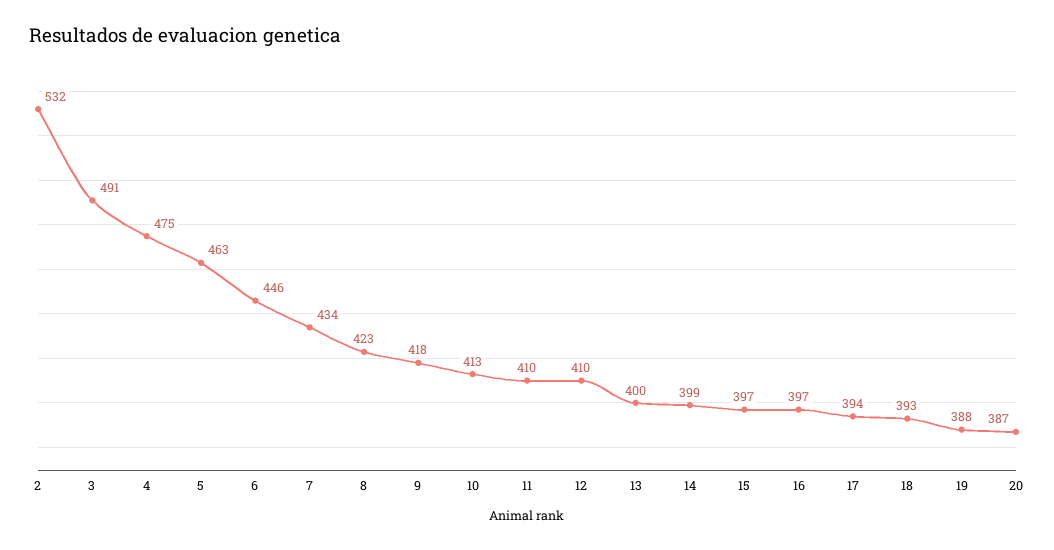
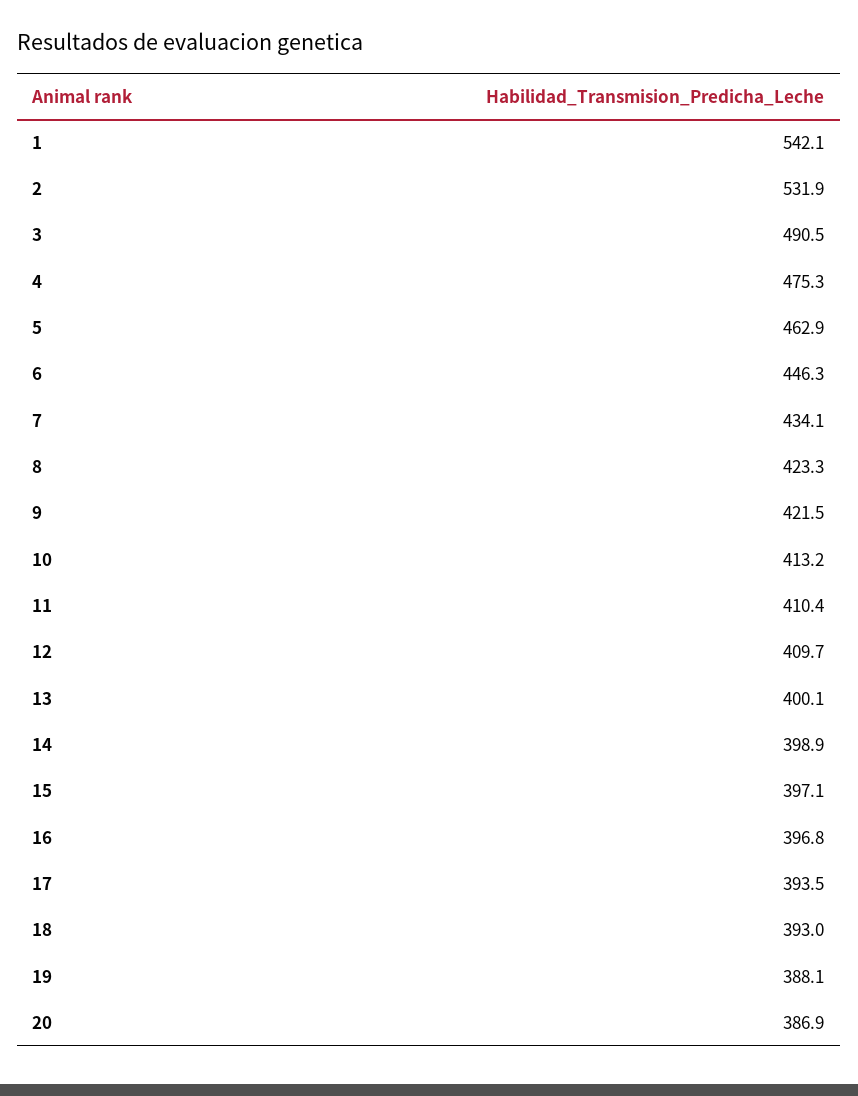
  {
    "2": 531.9,
    "3": 490.5,
    "4": 475.3,
    "5": 462.9,
    "6": 446.3,
    "7": 434.1,
    "8": 423.3,
-   "9": 418,
+   "9": 421.5,
    "10": 413.2,
    "11": 410.4,
    "12": 409.7,
    "13": 400.1,
    "14": 398.9,
    "15": 397.1,
    "16": 396.8,
    "17": 393.5,
    "18": 393,
    "19": 388.1,
-   "20": 386.9
+   "20": 386.9,
+   "1": 542.1
  }

